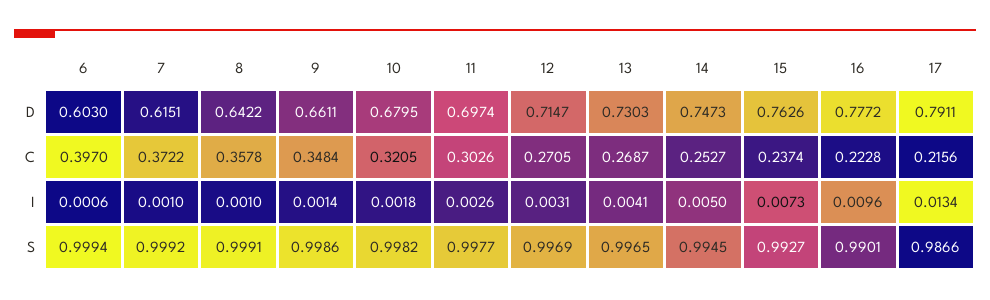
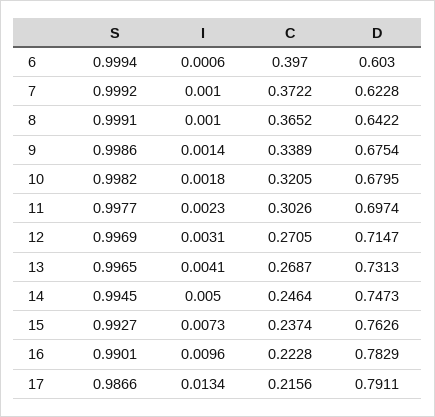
  {
    "6": {
      "D": 0.603,
      "C": 0.397,
      "I": 0.0006,
      "S": 0.9994
    },
    "7": {
-     "D": 0.6151,
+     "D": 0.6228,
      "C": 0.3722,
      "I": 0.001,
      "S": 0.9992
    },
    "8": {
      "D": 0.6422,
-     "C": 0.3578,
+     "C": 0.3652,
      "I": 0.001,
      "S": 0.9991
    },
    "9": {
-     "D": 0.6611,
+     "D": 0.6754,
-     "C": 0.3484,
+     "C": 0.3389,
      "I": 0.0014,
      "S": 0.9986
    },
    "10": {
      "D": 0.6795,
      "C": 0.3205,
      "I": 0.0018,
      "S": 0.9982
    },
    "11": {
      "D": 0.6974,
      "C": 0.3026,
-     "I": 0.0026,
+     "I": 0.0023,
      "S": 0.9977
    },
    "12": {
      "D": 0.7147,
      "C": 0.2705,
      "I": 0.0031,
      "S": 0.9969
    },
    "13": {
-     "D": 0.7303,
+     "D": 0.7313,
      "C": 0.2687,
      "I": 0.0041,
      "S": 0.9965
    },
    "14": {
      "D": 0.7473,
-     "C": 0.2527,
+     "C": 0.2464,
      "I": 0.005,
      "S": 0.9945
    },
    "15": {
      "D": 0.7626,
      "C": 0.2374,
      "I": 0.0073,
      "S": 0.9927
    },
    "16": {
-     "D": 0.7772,
+     "D": 0.7829,
      "C": 0.2228,
      "I": 0.0096,
      "S": 0.9901
    },
    "17": {
      "D": 0.7911,
      "C": 0.2156,
      "I": 0.0134,
      "S": 0.9866
    }
  }

